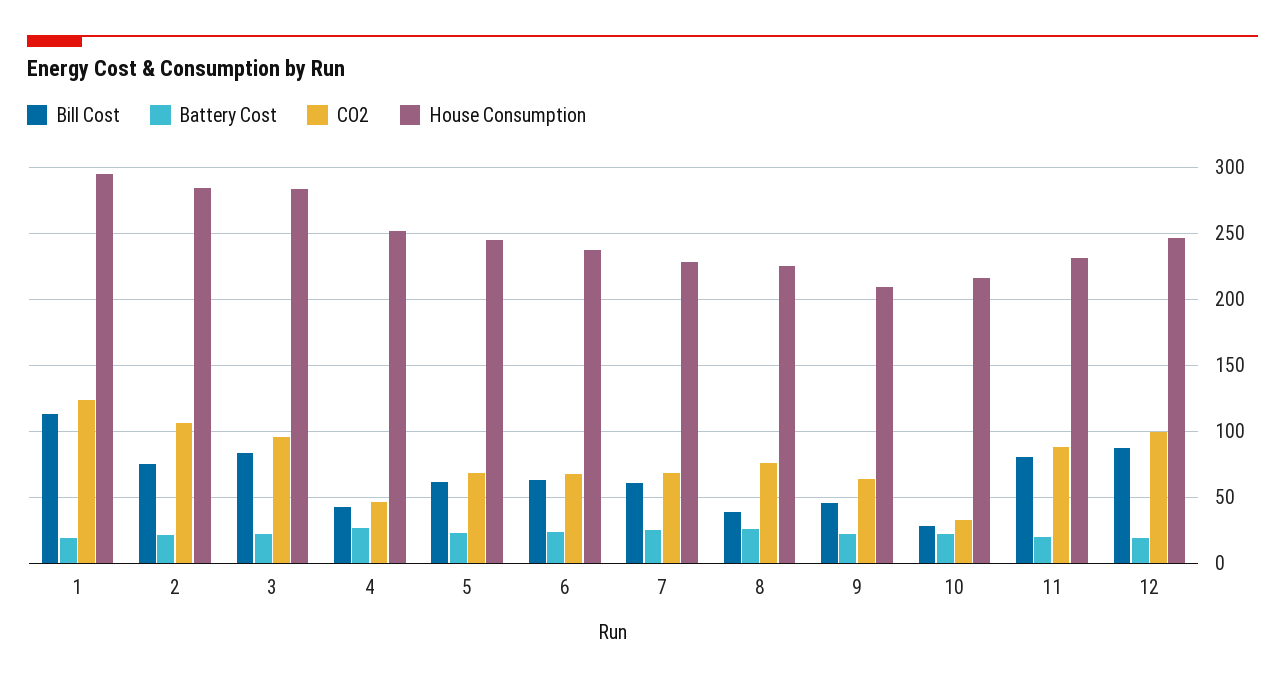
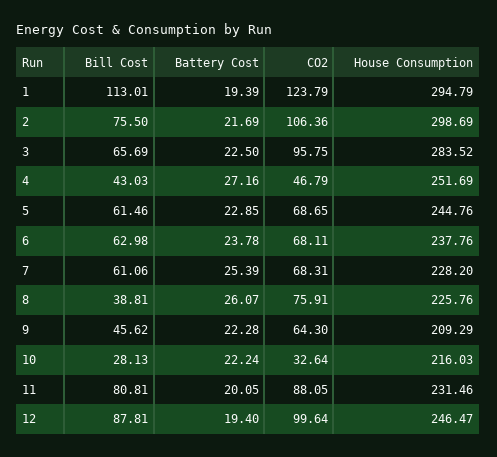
  {
    "Bill Cost": {
      "1": 113.01,
      "2": 75.5,
-     "3": 85,
+     "3": 65.69,
      "4": 43.03,
      "5": 61.46,
      "6": 62.98,
      "7": 61.06,
      "8": 38.81,
      "9": 45.62,
      "10": 28.13,
      "11": 80.81,
      "12": 87.81
    },
    "Battery Cost": {
      "1": 19.39,
      "2": 21.69,
      "3": 22.5,
      "4": 27.16,
      "5": 22.85,
      "6": 23.78,
      "7": 25.39,
      "8": 26.07,
      "9": 22.28,
      "10": 22.24,
      "11": 20.05,
      "12": 19.4
    },
    "CO2": {
      "1": 123.79,
      "2": 106.36,
      "3": 95.75,
      "4": 46.79,
      "5": 68.65,
      "6": 68.11,
      "7": 68.31,
      "8": 75.91,
      "9": 64.3,
      "10": 32.64,
      "11": 88.05,
      "12": 99.64
    },
    "House Consumption": {
      "1": 294.79,
-     "2": 285,
+     "2": 298.69,
      "3": 283.52,
      "4": 251.69,
      "5": 244.76,
      "6": 237.76,
      "7": 228.2,
      "8": 225.76,
      "9": 209.29,
      "10": 216.03,
      "11": 231.46,
      "12": 246.47
    }
  }

